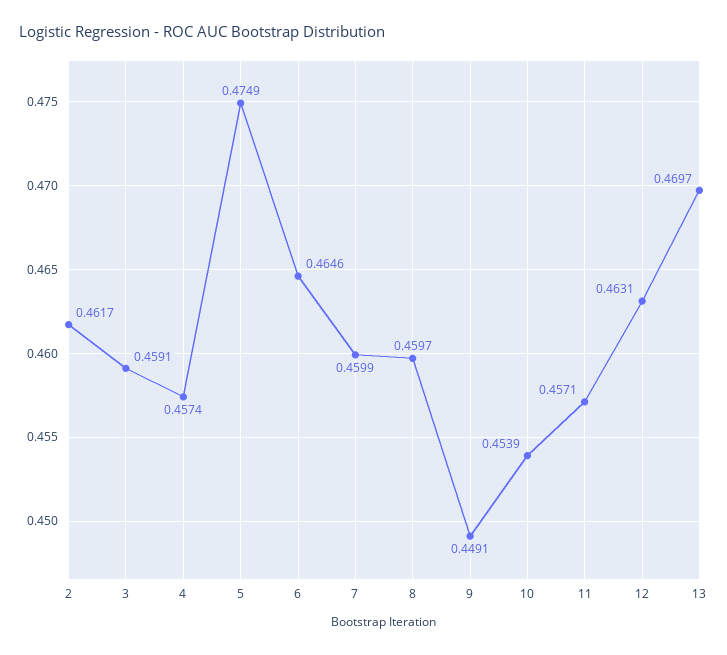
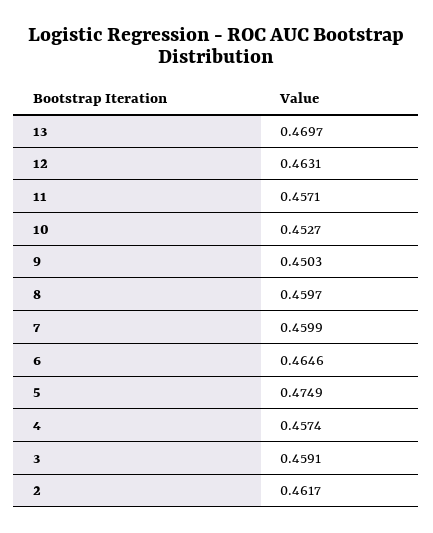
  {
    "2": 0.4617,
    "3": 0.4591,
    "4": 0.4574,
    "5": 0.4749,
    "6": 0.4646,
    "7": 0.4599,
    "8": 0.4597,
-   "9": 0.4491,
+   "9": 0.4503,
-   "10": 0.4539,
+   "10": 0.4527,
    "11": 0.4571,
    "12": 0.4631,
    "13": 0.4697
  }

